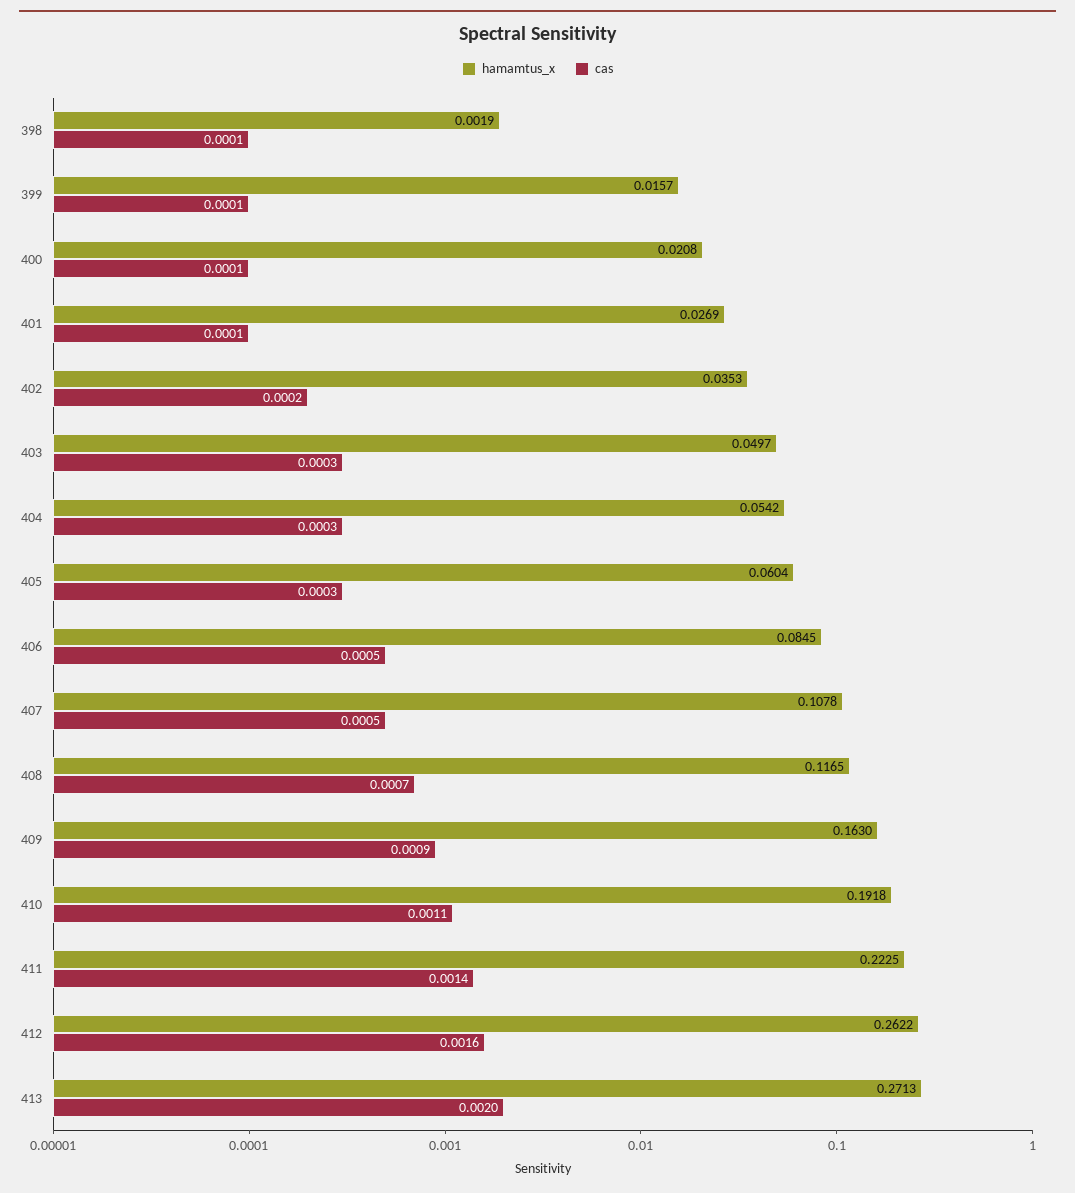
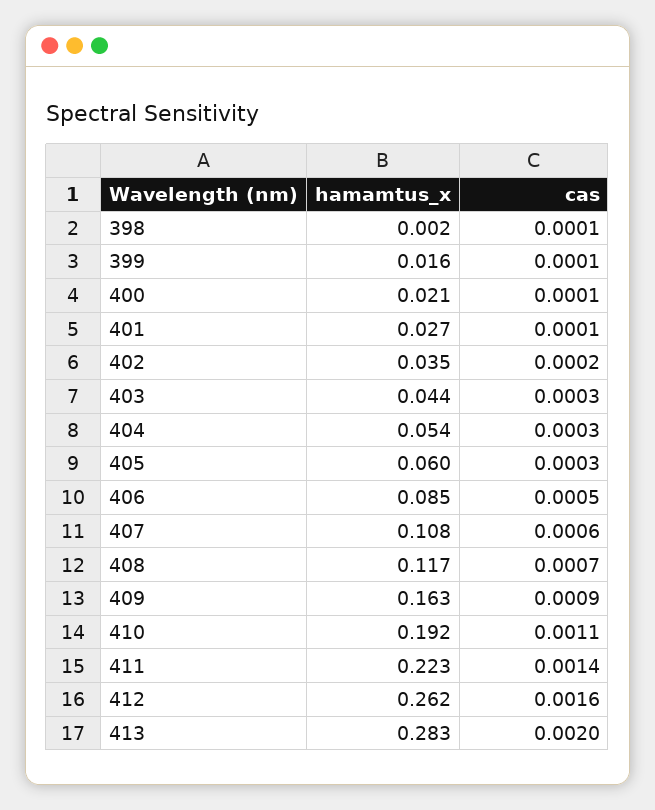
  {
    "hamamtus_x": {
      "398": 0.0019,
      "399": 0.0157,
      "400": 0.0208,
      "401": 0.0269,
      "402": 0.0353,
-     "403": 0.0497,
+     "403": 0.044,
      "404": 0.0542,
      "405": 0.0604,
      "406": 0.0845,
      "407": 0.1078,
      "408": 0.1165,
      "409": 0.163,
      "410": 0.1918,
      "411": 0.2225,
      "412": 0.2622,
-     "413": 0.2713
+     "413": 0.283
    },
    "cas": {
      "398": 0.0001,
      "399": 0.0001,
      "400": 0.0001,
      "401": 0.0001,
      "402": 0.0002,
      "403": 0.0003,
      "404": 0.0003,
      "405": 0.0003,
      "406": 0.0005,
-     "407": 0.0005,
+     "407": 0.0006,
      "408": 0.0007,
      "409": 0.0009,
      "410": 0.0011,
      "411": 0.0014,
      "412": 0.0016,
      "413": 0.002
    }
  }

